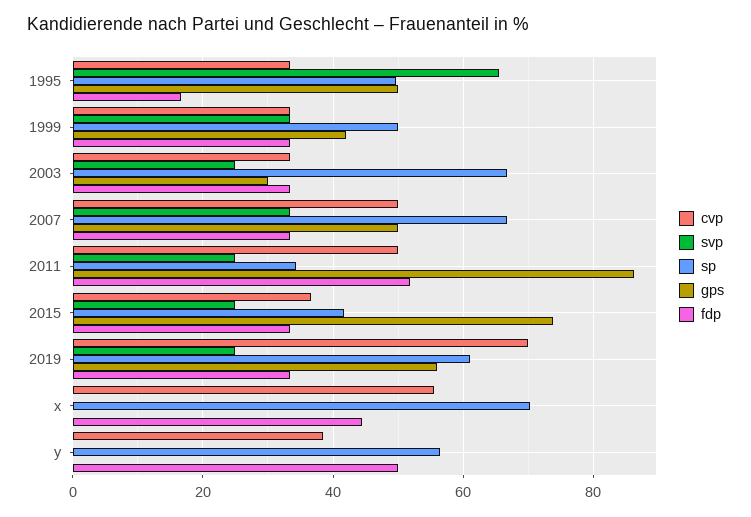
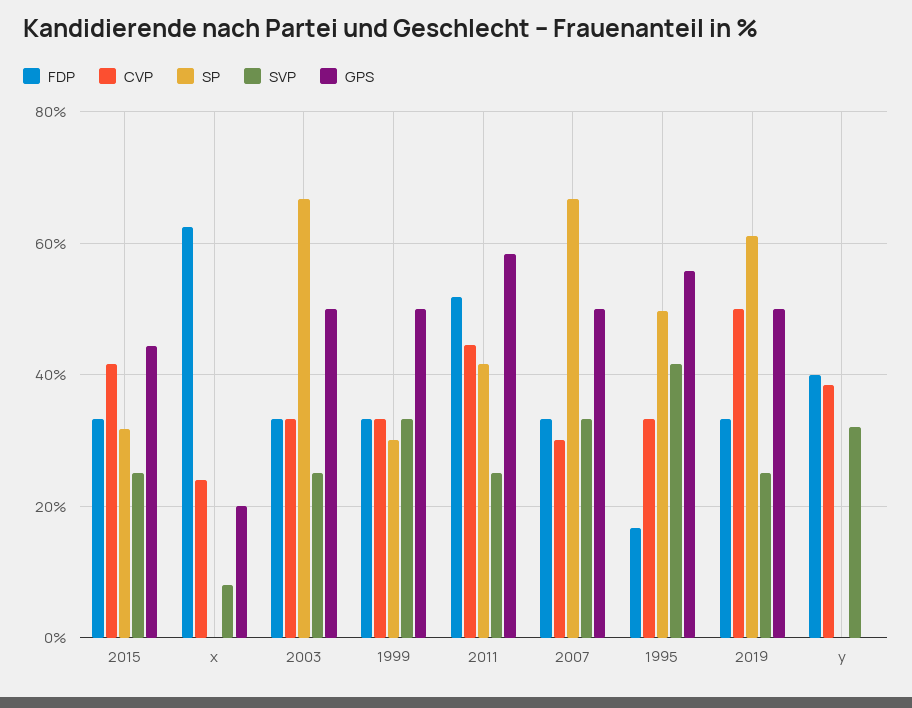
  {
    "cvp": {
      "1995": 34,
      "1999": 34,
      "2003": 34,
-     "2007": 50,
+     "2007": 30,
-     "2011": 50,
+     "2011": 44,
-     "2015": 36,
+     "2015": 42,
-     "2019": 70,
+     "2019": 50,
-     "x": 56,
+     "x": 24,
      "y": 38
    },
    "svp": {
-     "1995": 66,
+     "1995": 42,
      "1999": 34,
      "2003": 26,
      "2007": 34,
      "2011": 26,
      "2015": 26,
      "2019": 26,
-     "x": 0,
+     "x": 8,
-     "y": 0
+     "y": 32
    },
    "sp": {
      "1995": 50,
-     "1999": 50,
+     "1999": 30,
      "2003": 66,
      "2007": 66,
-     "2011": 34,
+     "2011": 42,
-     "2015": 42,
+     "2015": 32,
      "2019": 62,
-     "x": 70,
+     "x": 0,
-     "y": 56
+     "y": 0
    },
    "gps": {
-     "1995": 50,
+     "1995": 56,
-     "1999": 42,
+     "1999": 50,
-     "2003": 30,
+     "2003": 50,
      "2007": 50,
-     "2011": 86,
+     "2011": 58,
-     "2015": 74,
+     "2015": 44,
-     "2019": 56,
+     "2019": 50,
-     "x": 0,
+     "x": 20,
      "y": 0
    },
    "fdp": {
      "1995": 16,
      "1999": 34,
      "2003": 34,
      "2007": 34,
      "2011": 52,
      "2015": 34,
      "2019": 34,
-     "x": 44,
+     "x": 62,
-     "y": 50
+     "y": 40
    }
  }

